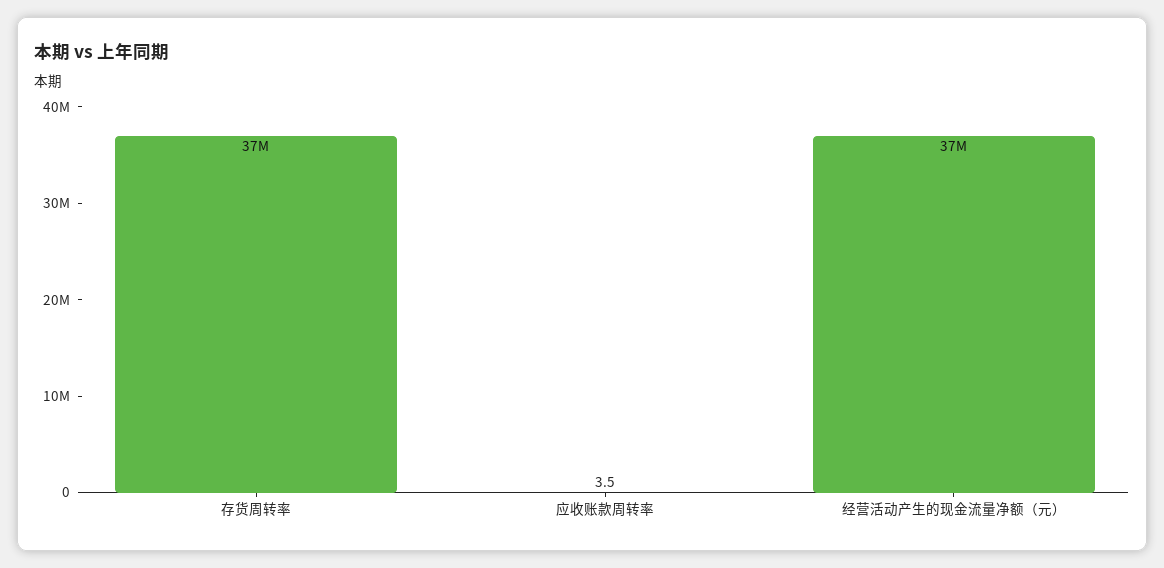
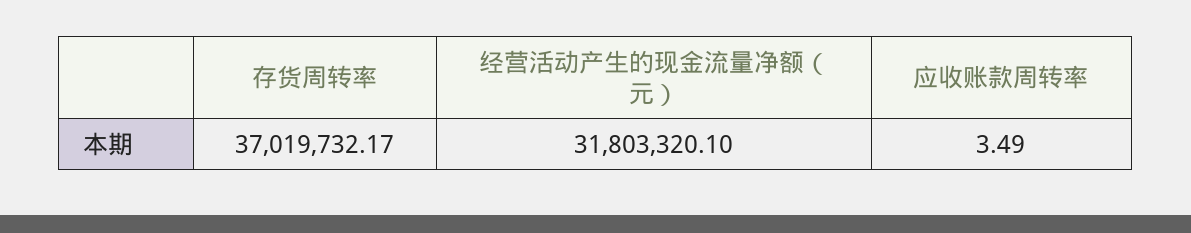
  {
    "存货周转率": 37019732.17,
    "应收账款周转率": 3.49,
-   "经营活动产生的现金流量净额（元）": 37000000
+   "经营活动产生的现金流量净额（元）": 31803320.1
  }

